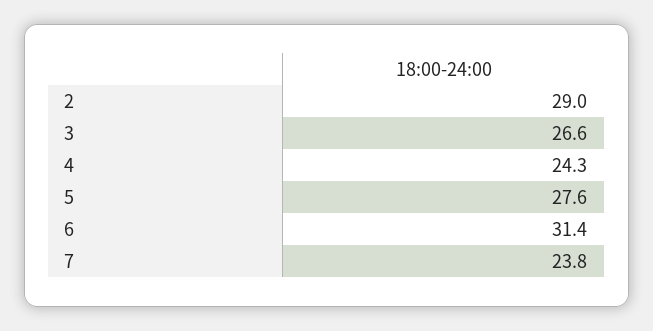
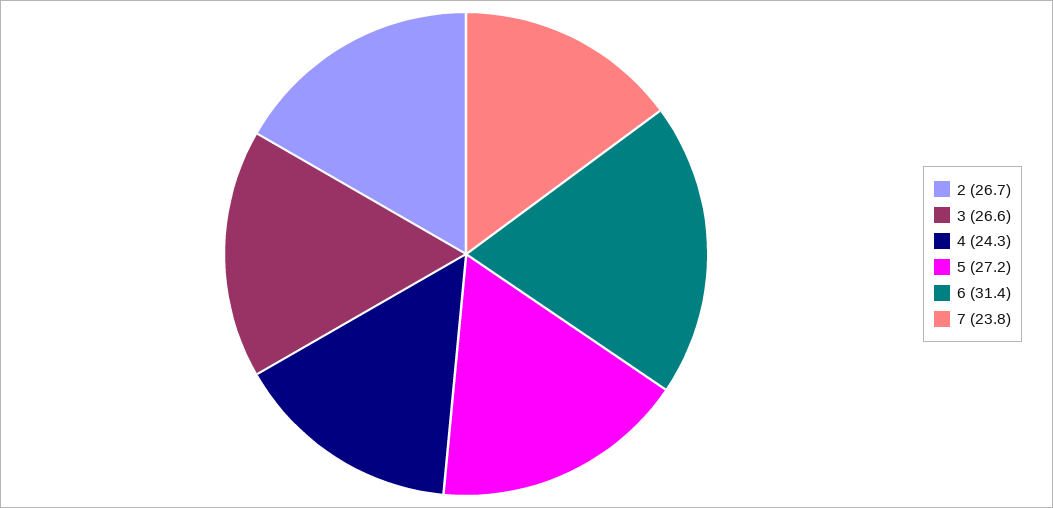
  {
-   "2": 29,
+   "2": 26.7,
    "3": 26.6,
    "4": 24.3,
-   "5": 27.6,
+   "5": 27.2,
    "6": 31.4,
    "7": 23.8
  }

